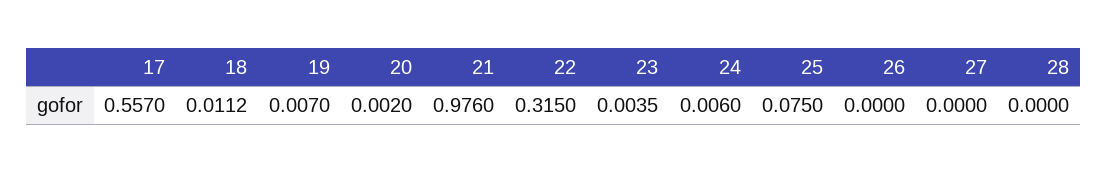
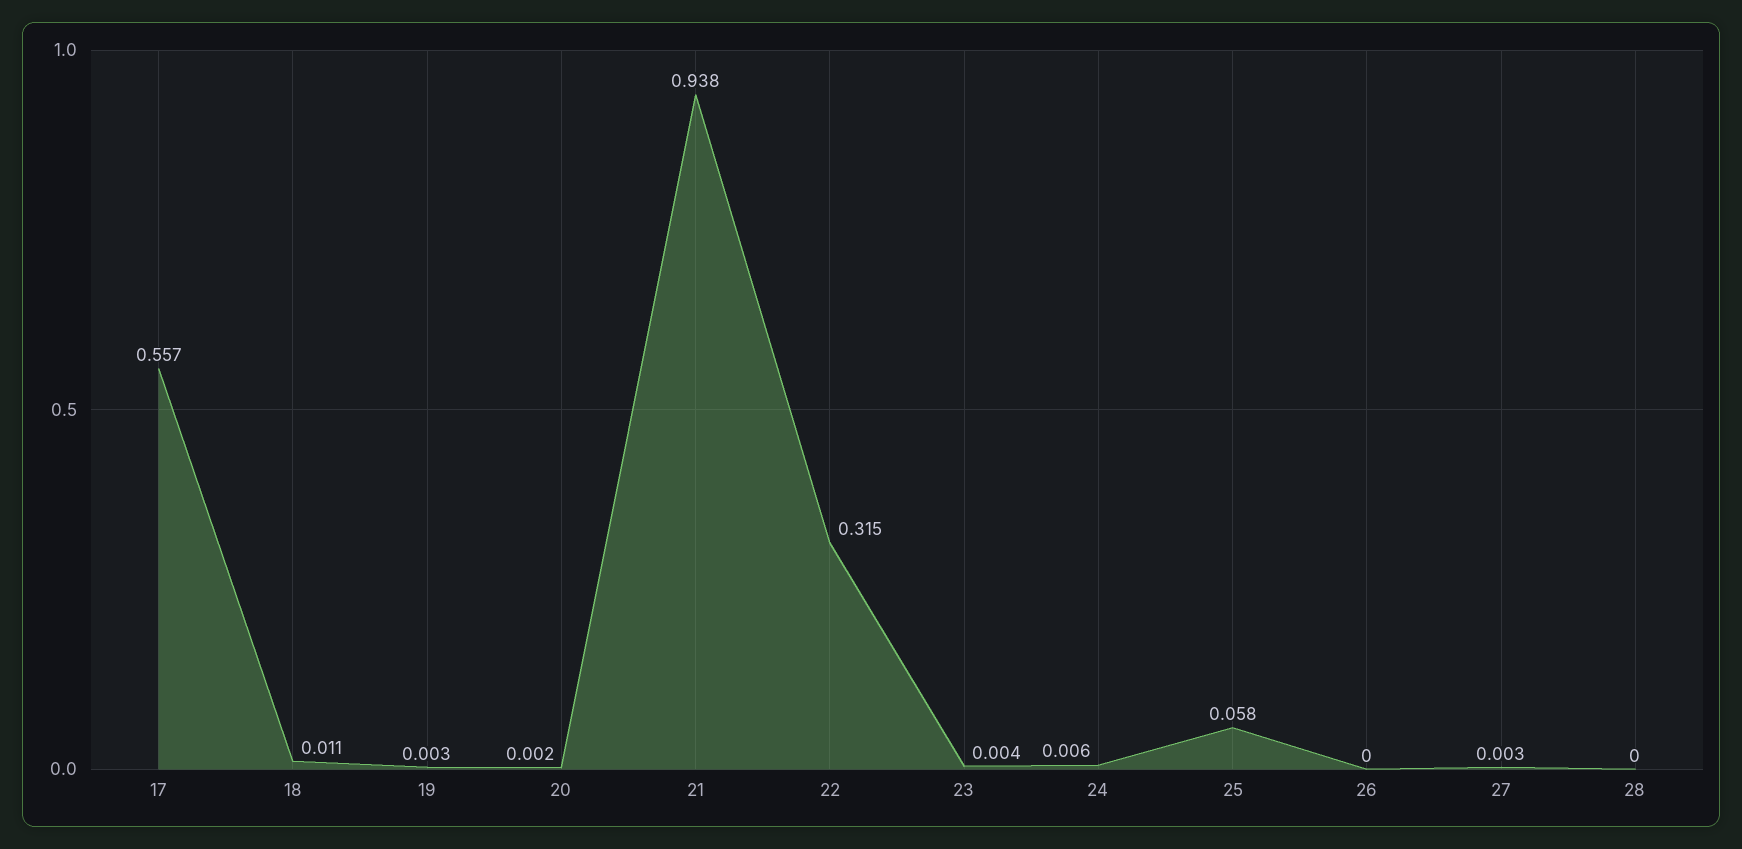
  {
    "17": 0.557,
    "18": 0.0112,
-   "19": 0.007,
+   "19": 0.003,
    "20": 0.002,
-   "21": 0.976,
+   "21": 0.938,
    "22": 0.315,
    "23": 0.0035,
    "24": 0.006,
-   "25": 0.075,
+   "25": 0.058,
    "26": 0,
-   "27": 0,
+   "27": 0.003,
    "28": 0
  }

